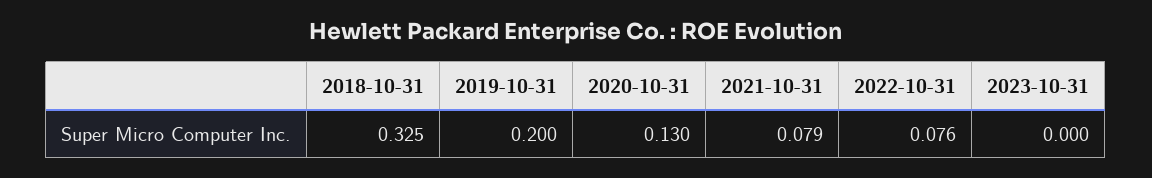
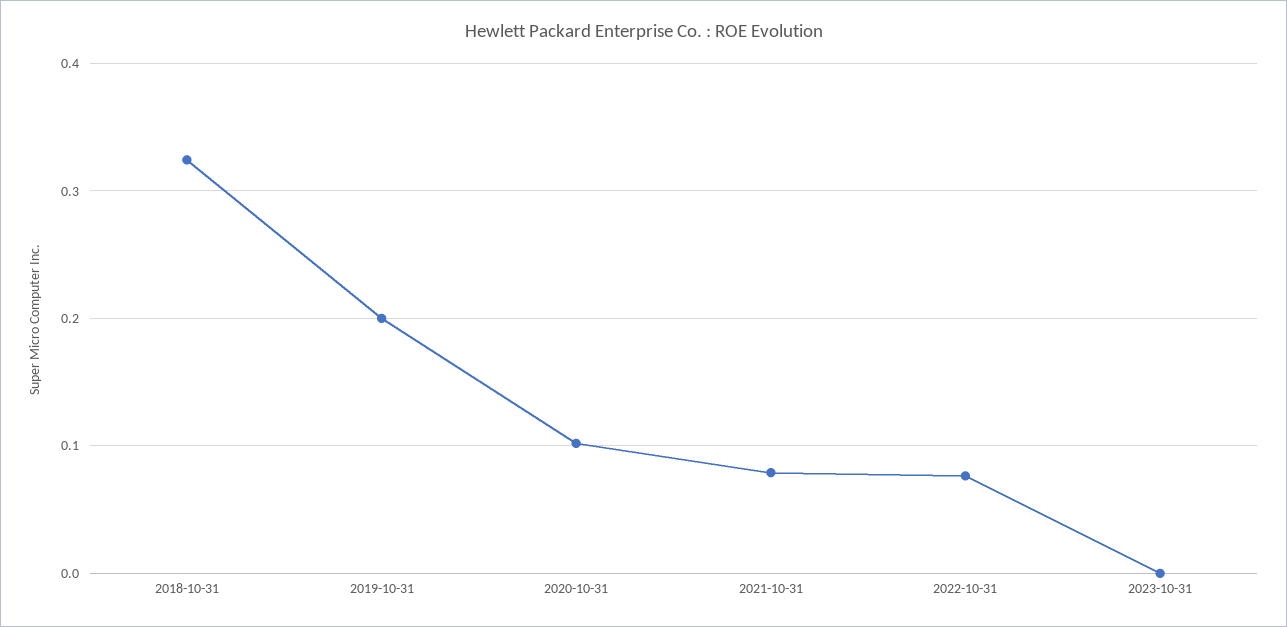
  {
    "2018-10-31": 0.325,
    "2019-10-31": 0.2,
-   "2020-10-31": 0.13,
+   "2020-10-31": 0.1,
    "2021-10-31": 0.079,
    "2022-10-31": 0.076,
    "2023-10-31": 0
  }

